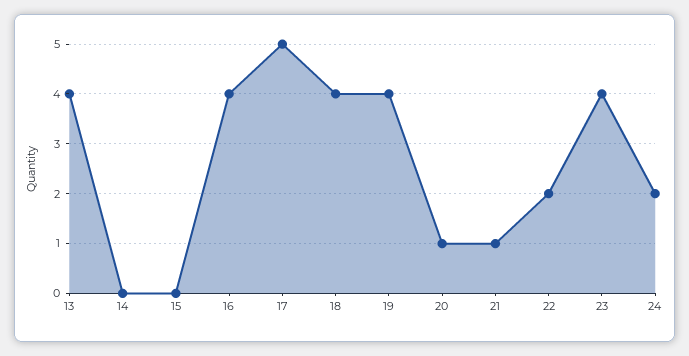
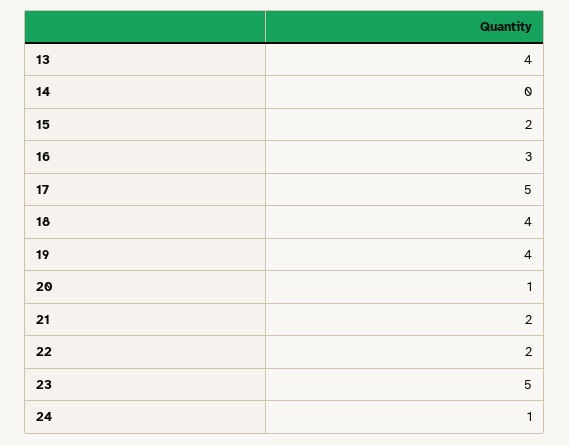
  {
    "13": 4,
    "14": 0,
-   "15": 0,
+   "15": 2,
-   "16": 4,
+   "16": 3,
    "17": 5,
    "18": 4,
    "19": 4,
    "20": 1,
-   "21": 1,
+   "21": 2,
    "22": 2,
-   "23": 4,
+   "23": 5,
-   "24": 2
+   "24": 1
  }

